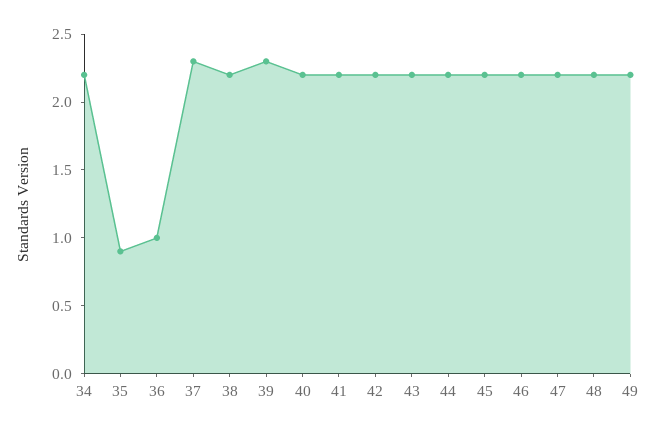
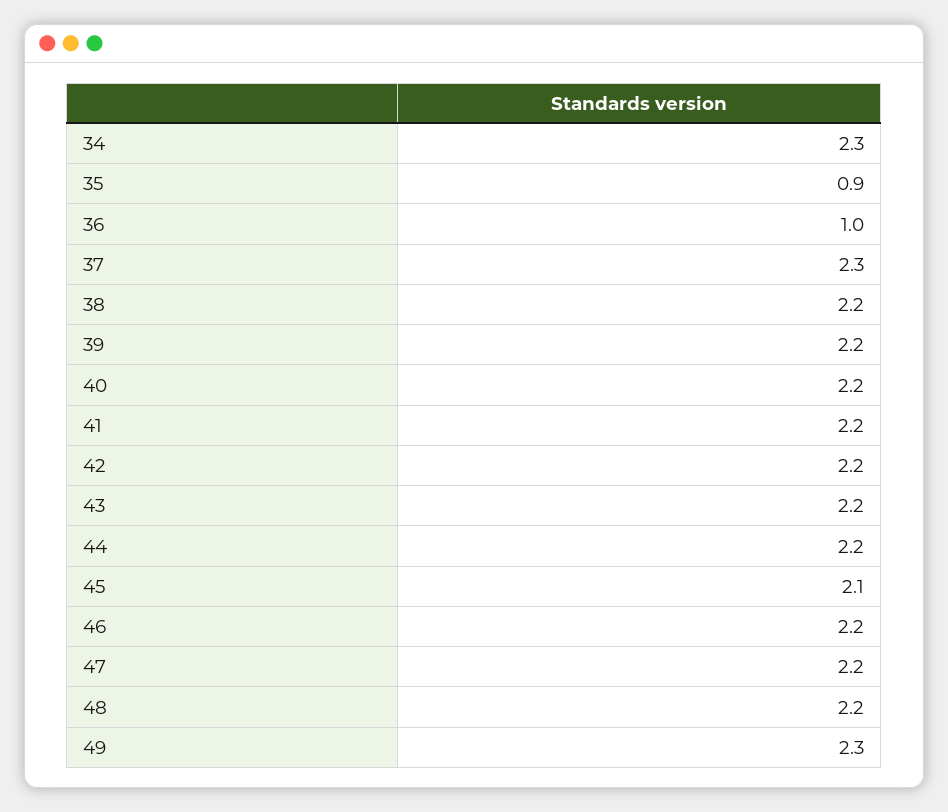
  {
-   "34": 2.2,
+   "34": 2.3,
    "35": 0.9,
    "36": 1,
    "37": 2.3,
    "38": 2.2,
-   "39": 2.3,
+   "39": 2.2,
    "40": 2.2,
    "41": 2.2,
    "42": 2.2,
    "43": 2.2,
    "44": 2.2,
-   "45": 2.2,
+   "45": 2.1,
    "46": 2.2,
    "47": 2.2,
    "48": 2.2,
-   "49": 2.2
+   "49": 2.3
  }

